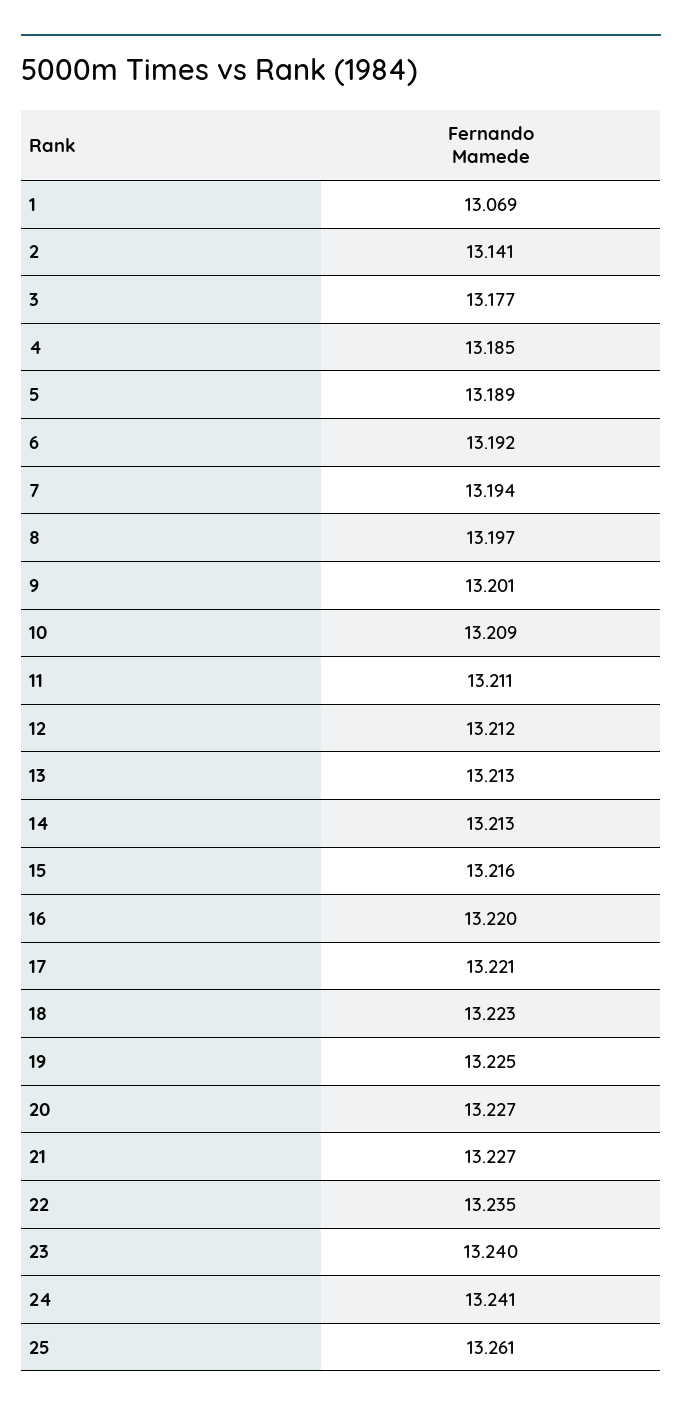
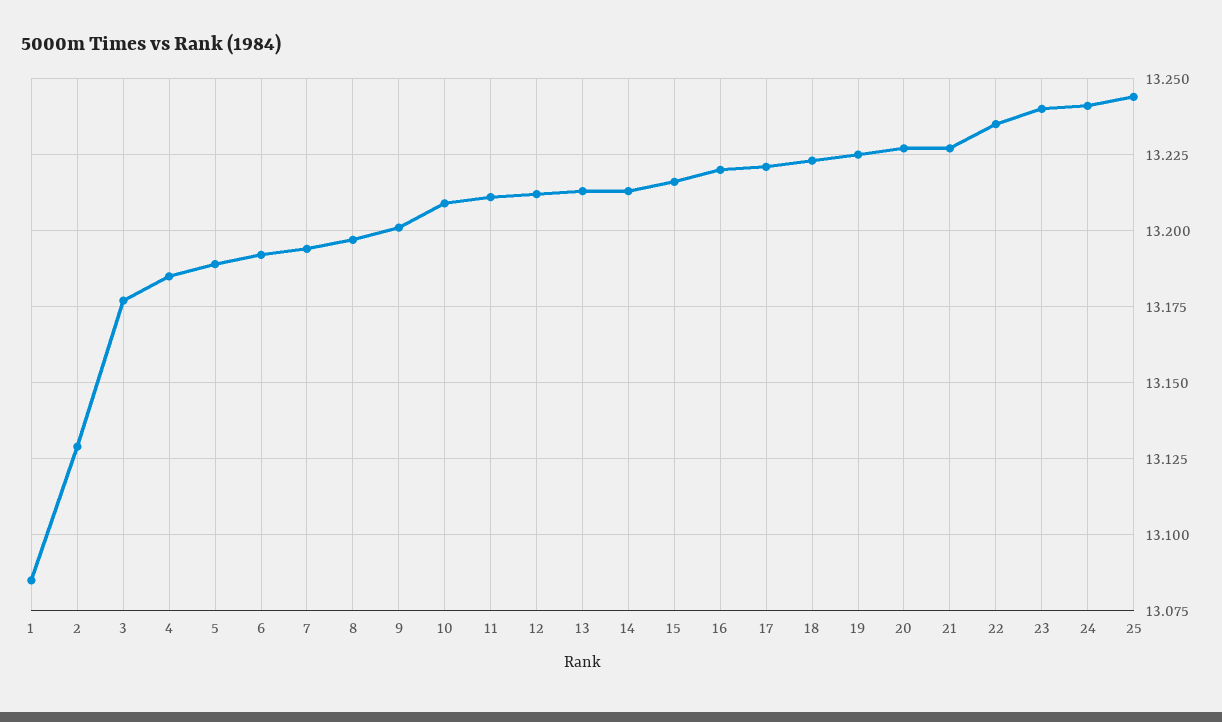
  {
-   "1": 13.069,
+   "1": 13.085,
-   "2": 13.141,
+   "2": 13.13,
    "3": 13.177,
    "4": 13.185,
    "5": 13.189,
    "6": 13.192,
    "7": 13.194,
    "8": 13.197,
    "9": 13.201,
    "10": 13.209,
    "11": 13.211,
    "12": 13.212,
    "13": 13.213,
    "14": 13.213,
    "15": 13.216,
    "16": 13.22,
    "17": 13.221,
    "18": 13.223,
    "19": 13.225,
    "20": 13.227,
    "21": 13.227,
    "22": 13.235,
    "23": 13.24,
    "24": 13.241,
-   "25": 13.261
+   "25": 13.245
  }

